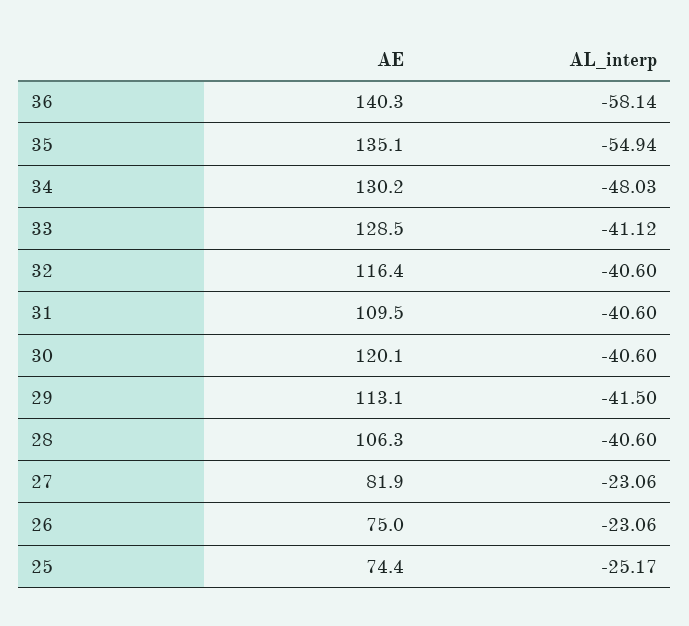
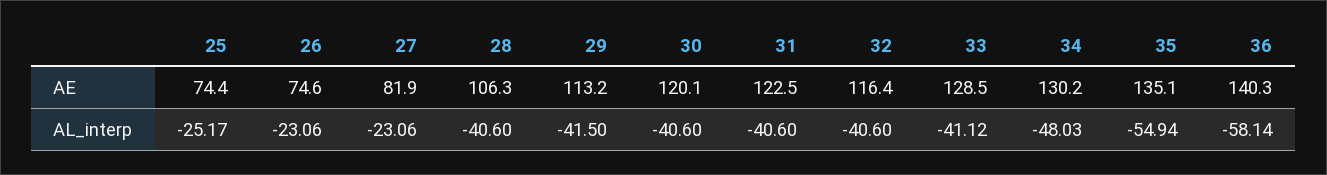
  {
    "AE": {
      "36": 140.3,
      "35": 135.1,
      "34": 130.2,
      "33": 128.5,
      "32": 116.4,
-     "31": 109.5,
+     "31": 122.5,
      "30": 120.1,
-     "29": 113.1,
+     "29": 113.2,
      "28": 106.3,
      "27": 81.9,
-     "26": 75,
+     "26": 74.6,
      "25": 74.4
    },
    "AL_interp": {
      "36": -58.14,
      "35": -54.94,
      "34": -48.03,
      "33": -41.12,
      "32": -40.6,
      "31": -40.6,
      "30": -40.6,
      "29": -41.5,
      "28": -40.6,
      "27": -23.06,
      "26": -23.06,
      "25": -25.17
    }
  }

